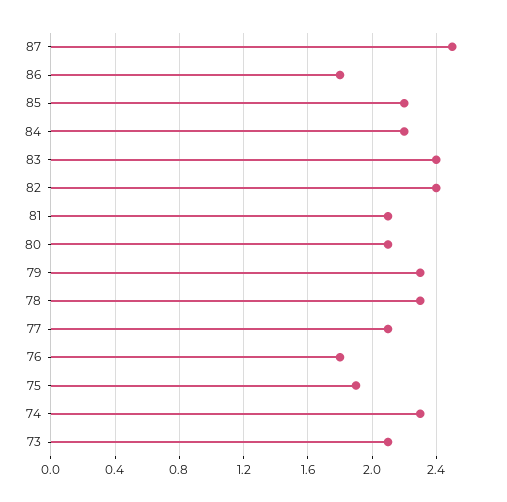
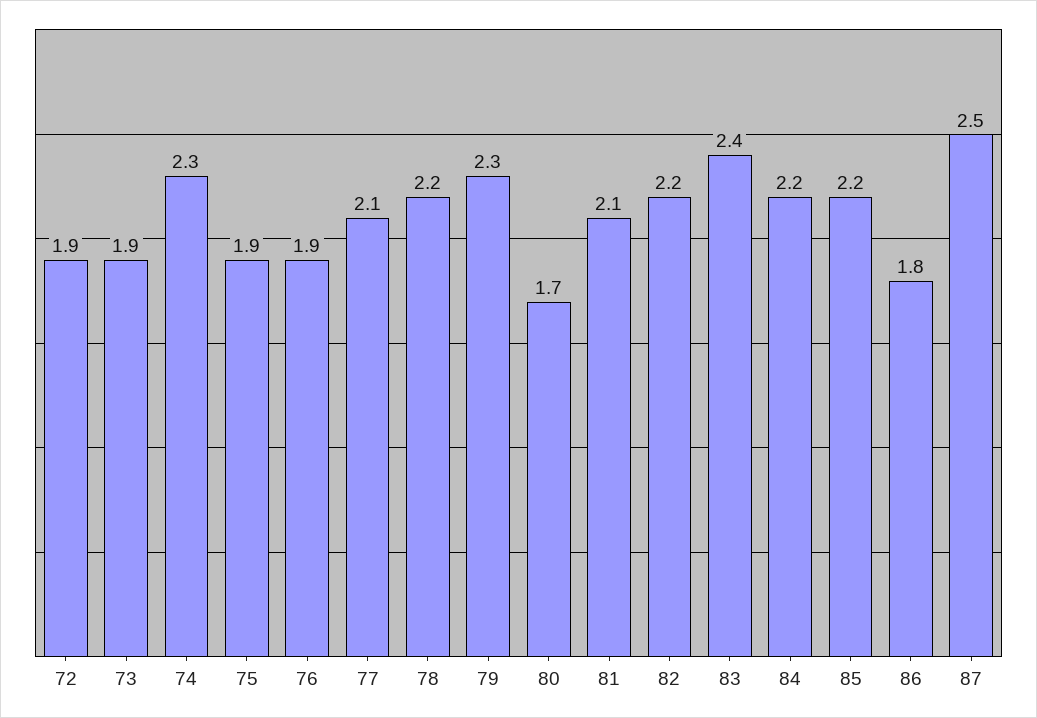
  {
    "87": 2.5,
    "86": 1.8,
    "85": 2.2,
    "84": 2.2,
    "83": 2.4,
-   "82": 2.4,
+   "82": 2.2,
    "81": 2.1,
-   "80": 2.1,
+   "80": 1.7,
    "79": 2.3,
-   "78": 2.3,
+   "78": 2.2,
    "77": 2.1,
-   "76": 1.8,
+   "76": 1.9,
    "75": 1.9,
    "74": 2.3,
-   "73": 2.1
+   "73": 1.9,
+   "72": 1.9
  }

